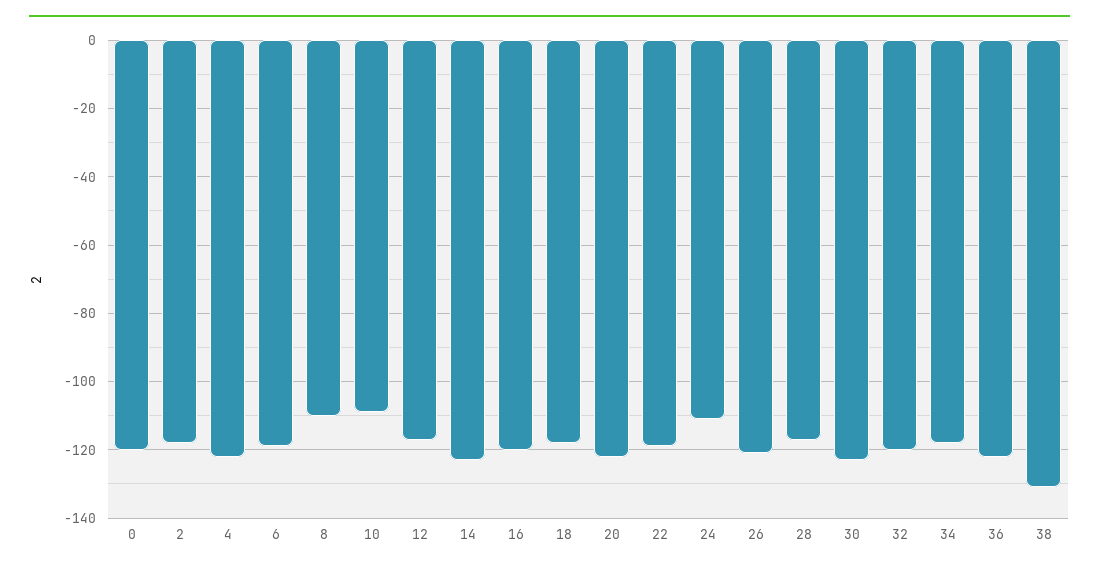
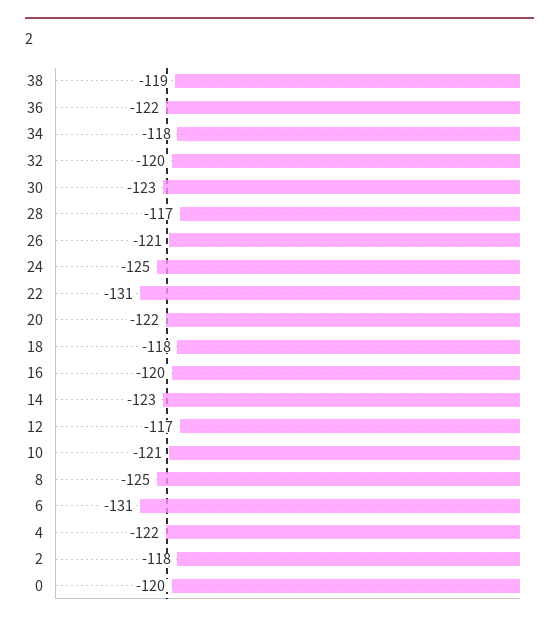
  {
    "0": -120,
    "2": -118,
    "4": -122,
-   "6": -120,
+   "6": -131,
-   "8": -110,
+   "8": -125,
-   "10": -110,
+   "10": -121,
    "12": -117,
    "14": -123,
    "16": -120,
    "18": -118,
    "20": -122,
-   "22": -120,
+   "22": -131,
-   "24": -110,
+   "24": -125,
    "26": -121,
    "28": -117,
    "30": -123,
    "32": -120,
    "34": -118,
    "36": -122,
-   "38": -130
+   "38": -119
  }

